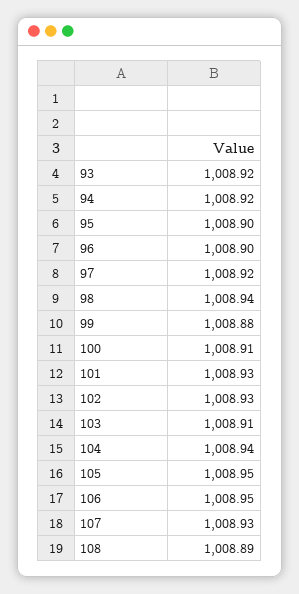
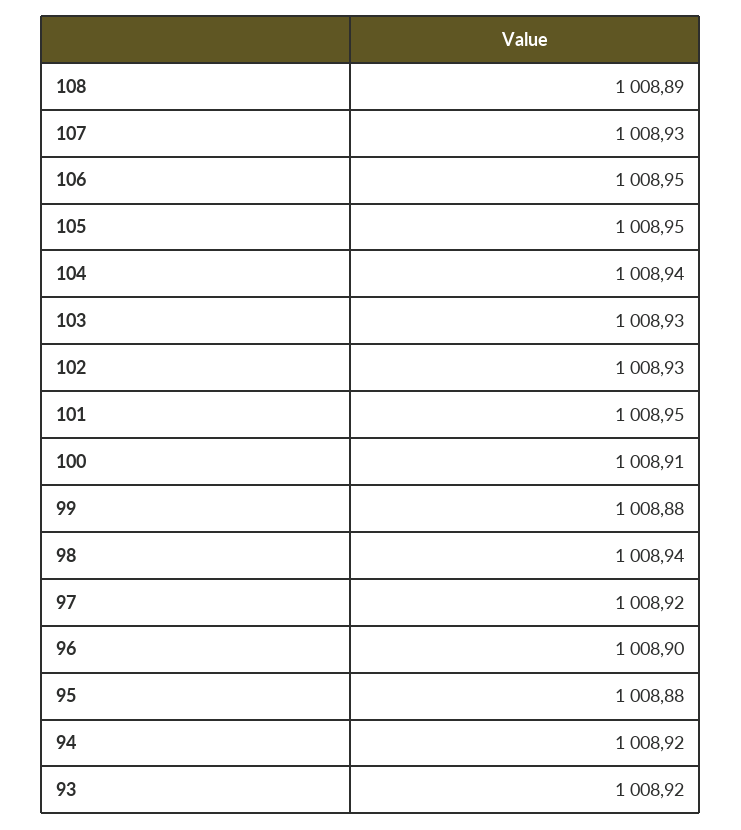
  {
    "93": 1008.92,
    "94": 1008.92,
-   "95": 1008.9,
+   "95": 1008.88,
    "96": 1008.9,
    "97": 1008.92,
    "98": 1008.94,
    "99": 1008.88,
    "100": 1008.91,
-   "101": 1008.93,
+   "101": 1008.95,
    "102": 1008.93,
-   "103": 1008.91,
+   "103": 1008.93,
    "104": 1008.94,
    "105": 1008.95,
    "106": 1008.95,
    "107": 1008.93,
    "108": 1008.89
  }

